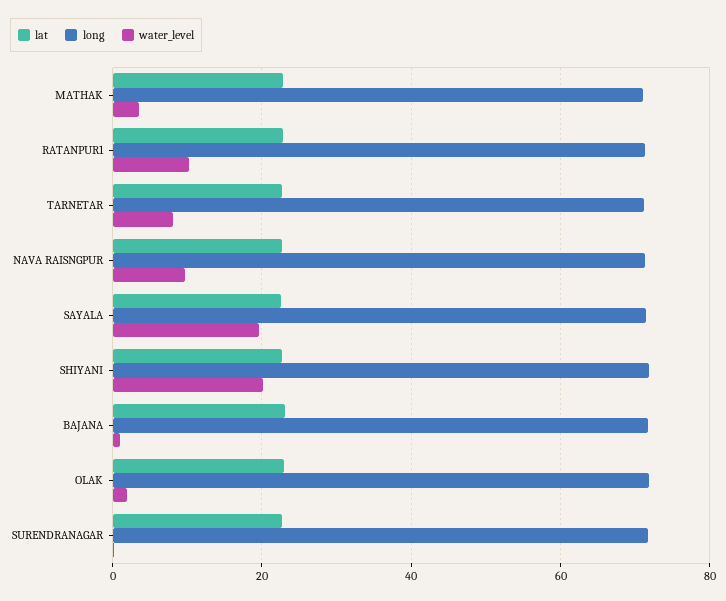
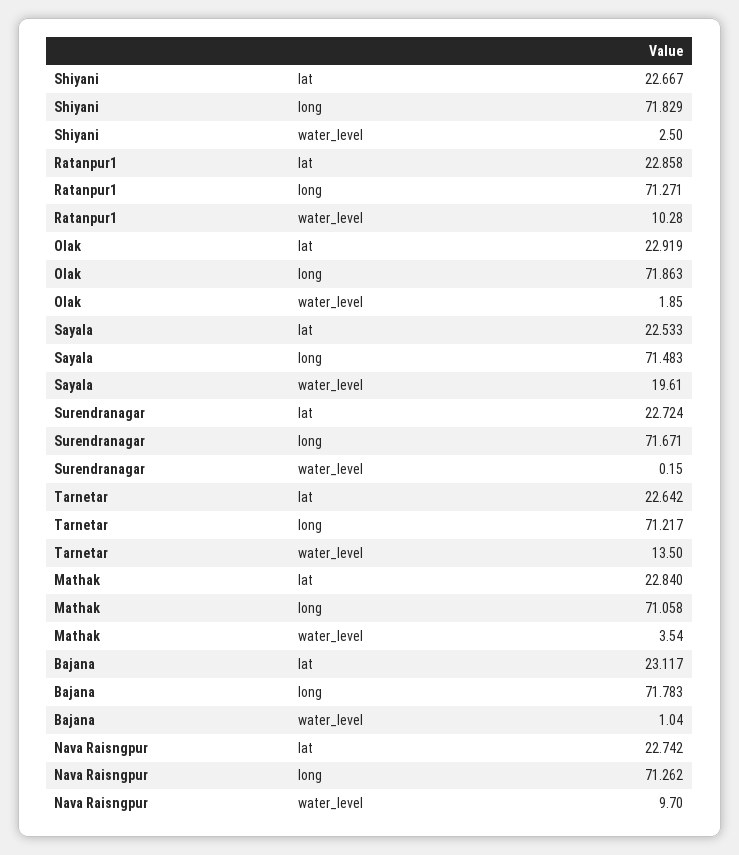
  {
    "lat": {
      "MATHAK": 22.84,
      "RATANPUR1": 22.858,
      "TARNETAR": 22.642,
      "NAVA RAISNGPUR": 22.742,
      "SAYALA": 22.533,
      "SHIYANI": 22.667,
      "BAJANA": 23.117,
      "OLAK": 22.919,
      "SURENDRANAGAR": 22.724
    },
    "long": {
      "MATHAK": 71.058,
      "RATANPUR1": 71.271,
      "TARNETAR": 71.217,
      "NAVA RAISNGPUR": 71.262,
      "SAYALA": 71.483,
      "SHIYANI": 71.829,
      "BAJANA": 71.783,
      "OLAK": 71.863,
      "SURENDRANAGAR": 71.671
    },
    "water_level": {
      "MATHAK": 3.54,
      "RATANPUR1": 10.28,
-     "TARNETAR": 8,
+     "TARNETAR": 13.5,
      "NAVA RAISNGPUR": 9.7,
      "SAYALA": 19.61,
-     "SHIYANI": 20,
+     "SHIYANI": 2.5,
      "BAJANA": 1.04,
      "OLAK": 1.85,
      "SURENDRANAGAR": 0.15
    }
  }

